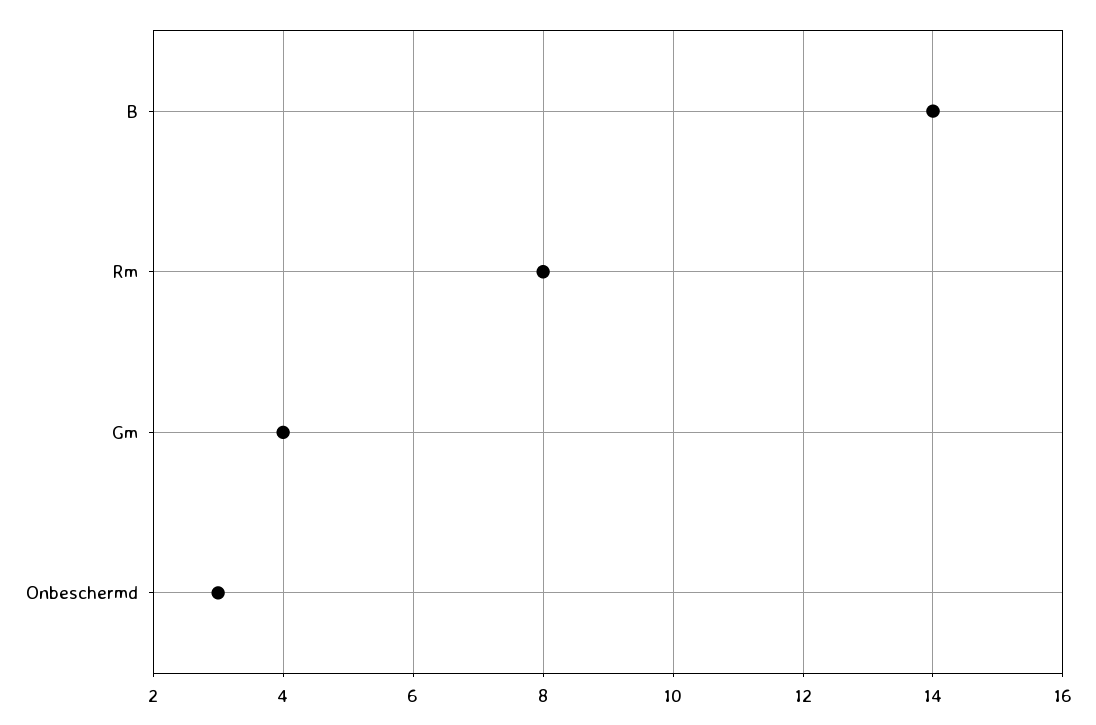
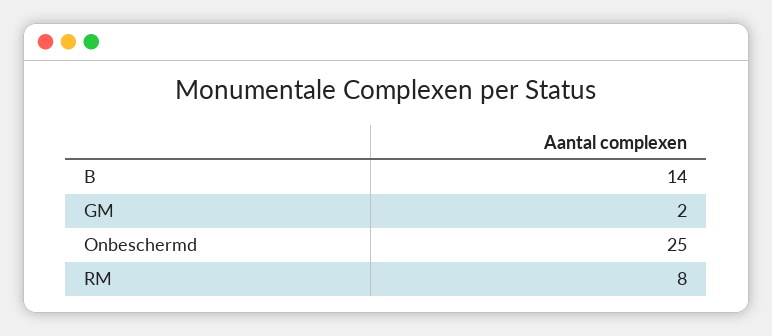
  {
    "B": 14,
    "Rm": 8,
-   "Gm": 4,
+   "Gm": 2,
-   "Onbeschermd": 3
+   "Onbeschermd": 25
  }

